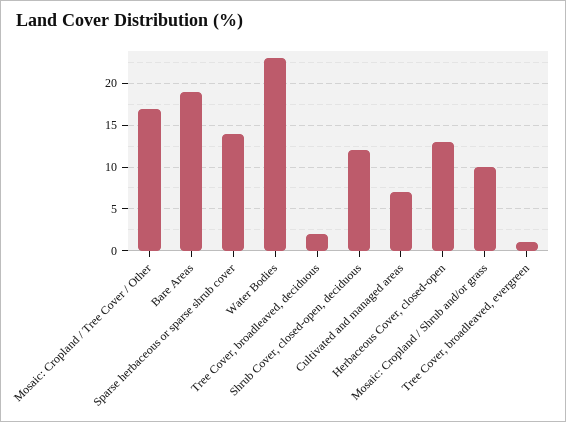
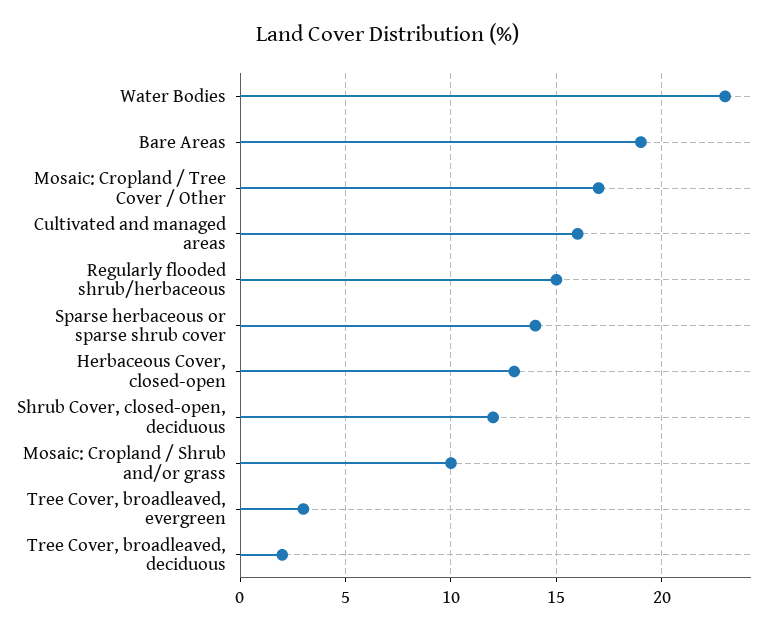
  {
    "Mosaic: Cropland / Tree Cover / Other": 17,
    "Bare Areas": 19,
    "Sparse herbaceous or sparse shrub cover": 14,
    "Water Bodies": 23,
    "Tree Cover, broadleaved, deciduous": 2,
    "Shrub Cover, closed-open, deciduous": 12,
-   "Cultivated and managed areas": 7,
+   "Cultivated and managed areas": 16,
    "Herbaceous Cover, closed-open": 13,
    "Mosaic: Cropland / Shrub and/or grass": 10,
-   "Tree Cover, broadleaved, evergreen": 1
+   "Tree Cover, broadleaved, evergreen": 3,
+   "Regularly flooded shrub/herbaceous": 15
  }

